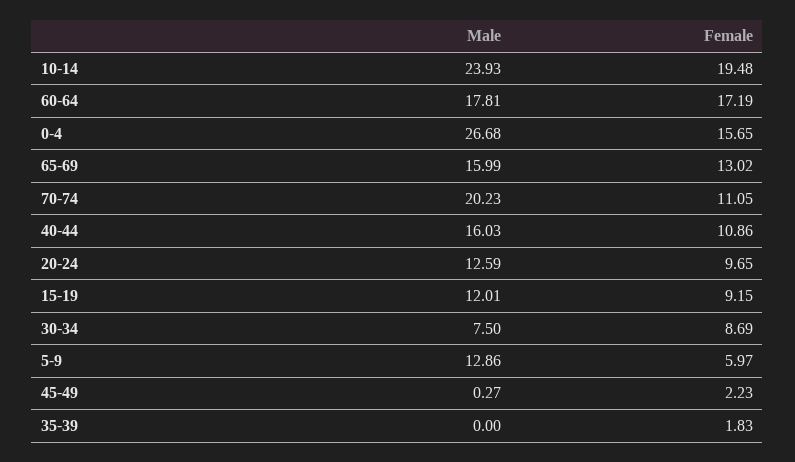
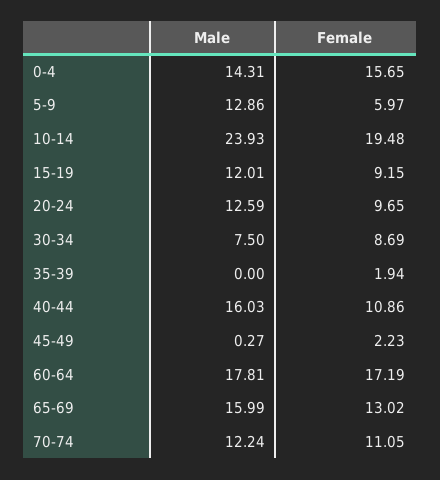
  {
    "Male": {
      "10-14": 23.93,
      "60-64": 17.81,
-     "0-4": 26.68,
+     "0-4": 14.31,
      "65-69": 15.99,
-     "70-74": 20.23,
+     "70-74": 12.24,
      "40-44": 16.03,
      "20-24": 12.59,
      "15-19": 12.01,
      "30-34": 7.5,
      "5-9": 12.86,
      "45-49": 0.27,
      "35-39": 0
    },
    "Female": {
      "10-14": 19.48,
      "60-64": 17.19,
      "0-4": 15.65,
      "65-69": 13.02,
      "70-74": 11.05,
      "40-44": 10.86,
      "20-24": 9.65,
      "15-19": 9.15,
      "30-34": 8.69,
      "5-9": 5.97,
      "45-49": 2.23,
-     "35-39": 1.83
+     "35-39": 1.94
    }
  }

